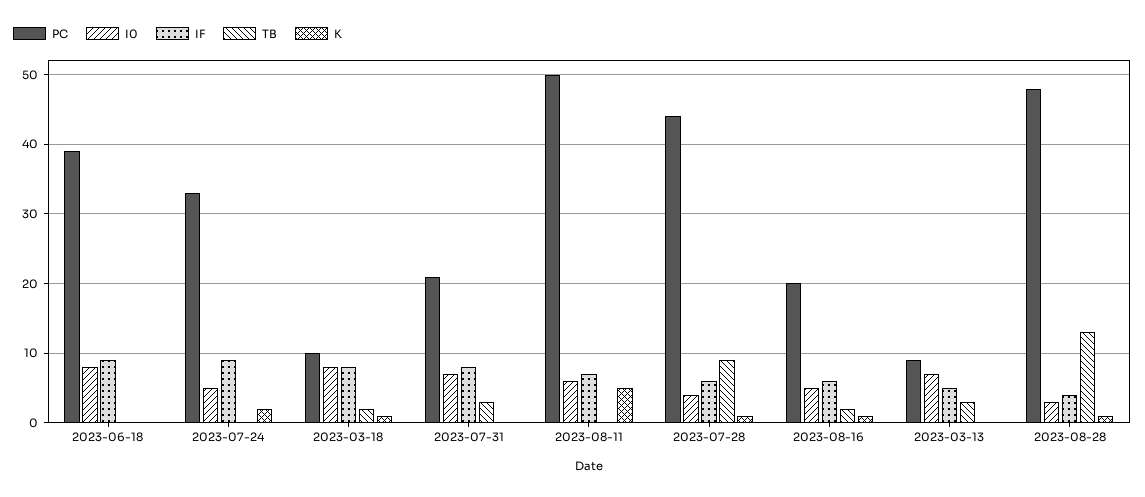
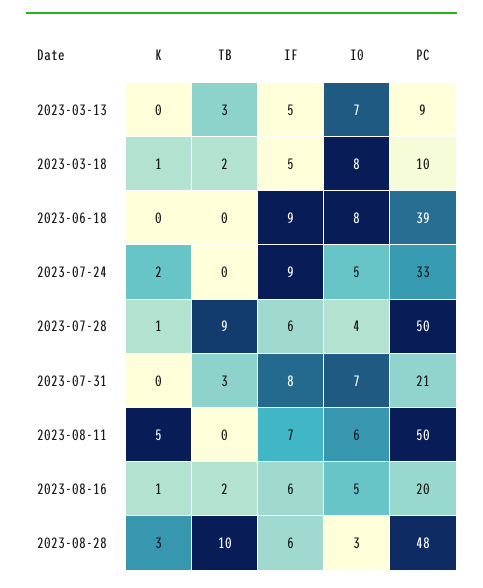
  {
    "PC": {
      "2023-06-18": 39,
      "2023-07-24": 33,
      "2023-03-18": 10,
      "2023-07-31": 21,
      "2023-08-11": 50,
-     "2023-07-28": 44,
+     "2023-07-28": 50,
      "2023-08-16": 20,
      "2023-03-13": 9,
      "2023-08-28": 48
    },
    "I0": {
      "2023-06-18": 8,
      "2023-07-24": 5,
      "2023-03-18": 8,
      "2023-07-31": 7,
      "2023-08-11": 6,
      "2023-07-28": 4,
      "2023-08-16": 5,
      "2023-03-13": 7,
      "2023-08-28": 3
    },
    "IF": {
      "2023-06-18": 9,
      "2023-07-24": 9,
-     "2023-03-18": 8,
+     "2023-03-18": 5,
      "2023-07-31": 8,
      "2023-08-11": 7,
      "2023-07-28": 6,
      "2023-08-16": 6,
      "2023-03-13": 5,
-     "2023-08-28": 4
+     "2023-08-28": 6
    },
    "TB": {
      "2023-06-18": 0,
      "2023-07-24": 0,
      "2023-03-18": 2,
      "2023-07-31": 3,
      "2023-08-11": 0,
      "2023-07-28": 9,
      "2023-08-16": 2,
      "2023-03-13": 3,
-     "2023-08-28": 13
+     "2023-08-28": 10
    },
    "K": {
      "2023-06-18": 0,
      "2023-07-24": 2,
      "2023-03-18": 1,
      "2023-07-31": 0,
      "2023-08-11": 5,
      "2023-07-28": 1,
      "2023-08-16": 1,
      "2023-03-13": 0,
-     "2023-08-28": 1
+     "2023-08-28": 3
    }
  }

